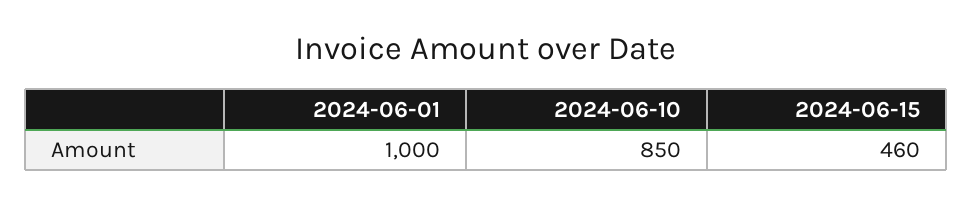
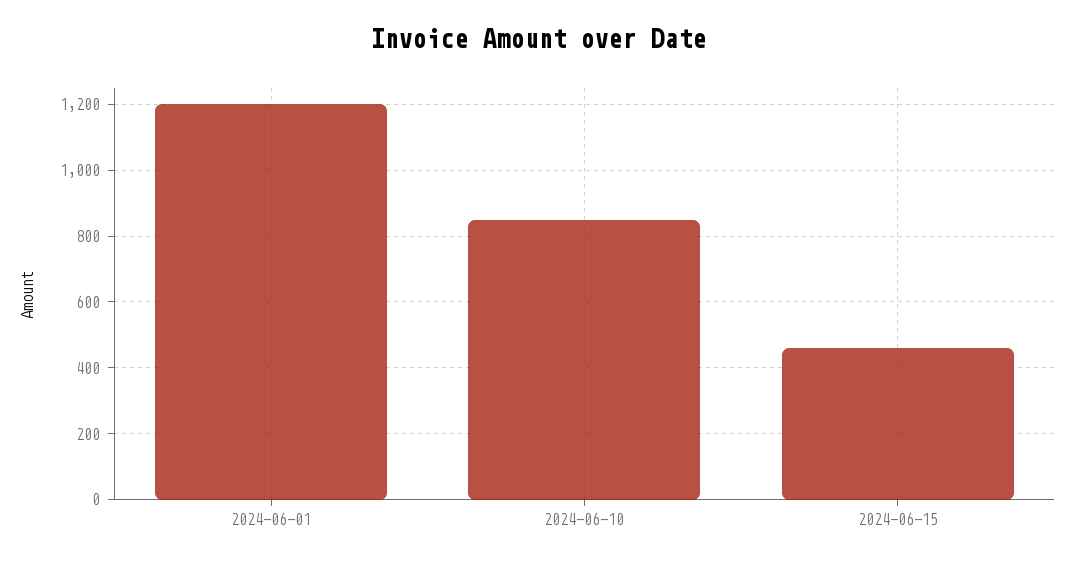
  {
-   "2024-06-01": 1000,
+   "2024-06-01": 1200,
    "2024-06-10": 850,
    "2024-06-15": 460
  }

